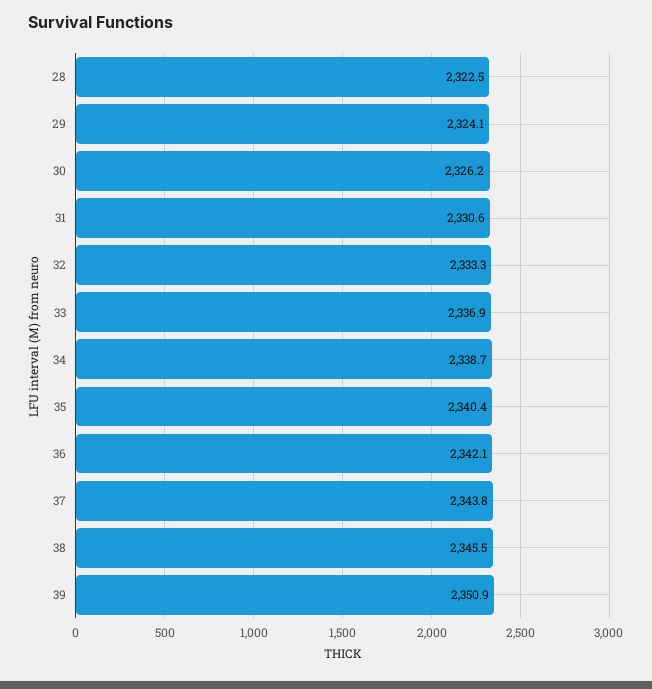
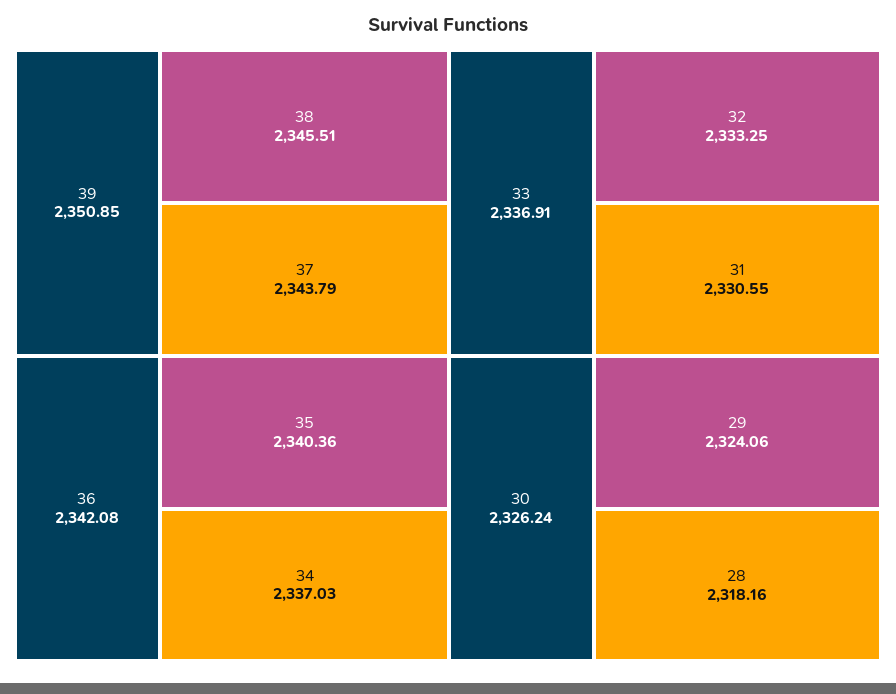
  {
-   "28": 2322.5,
+   "28": 2318.16,
    "29": 2324.06,
    "30": 2326.24,
    "31": 2330.55,
    "32": 2333.25,
    "33": 2336.91,
-   "34": 2338.7,
+   "34": 2337.03,
    "35": 2340.36,
    "36": 2342.08,
    "37": 2343.79,
    "38": 2345.51,
    "39": 2350.85
  }

